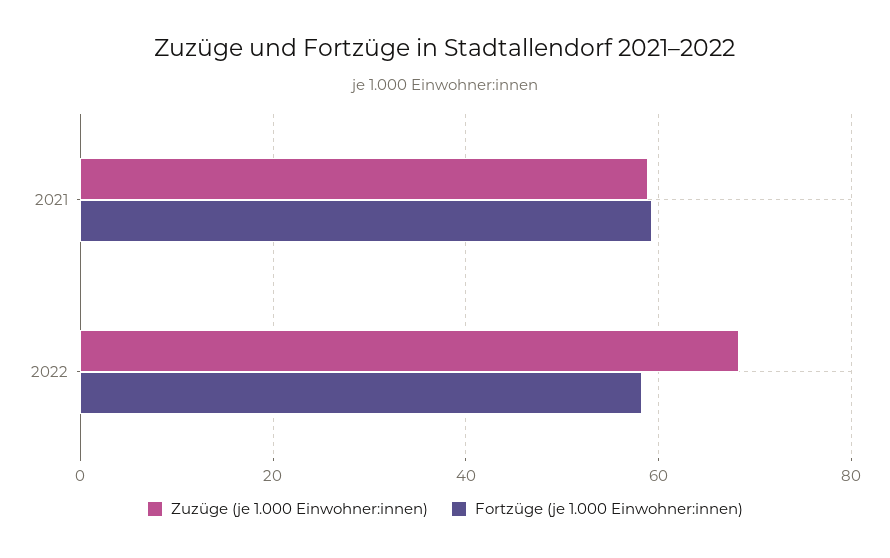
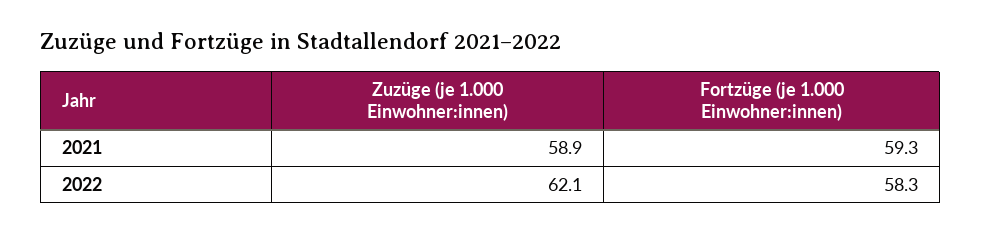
  {
    "Zuzüge (je 1.000 Einwohner:innen)": {
      "2021": 58.9,
-     "2022": 68
+     "2022": 62.1
    },
    "Fortzüge (je 1.000 Einwohner:innen)": {
      "2021": 59.3,
      "2022": 58.3
    }
  }

